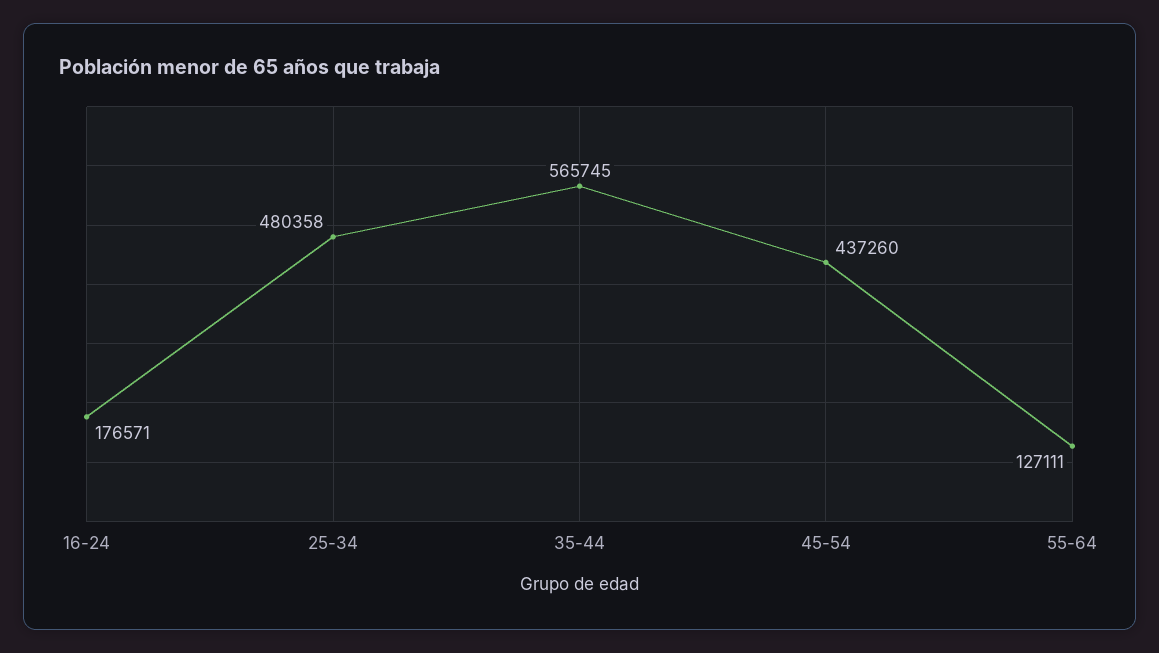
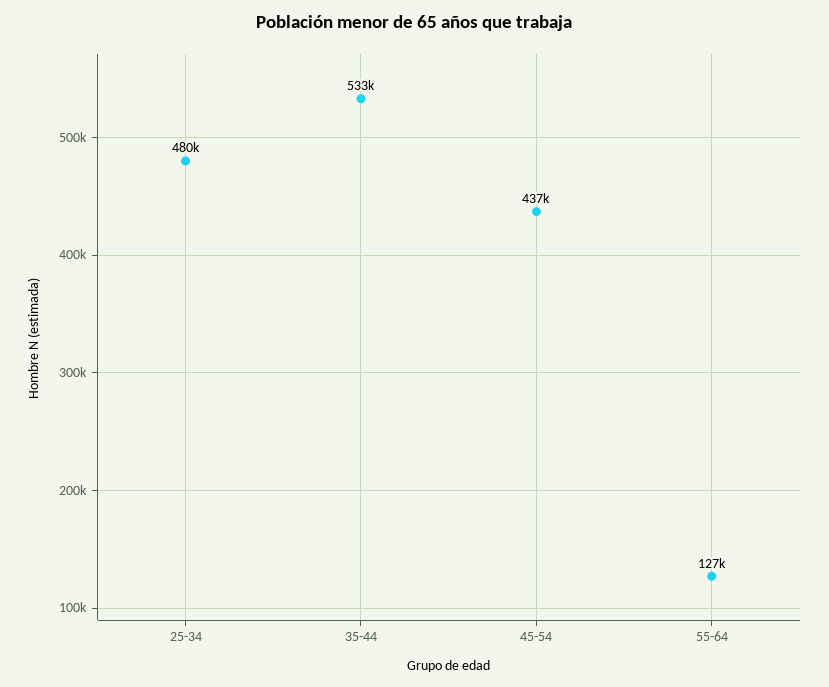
  {
-   "16-24": 176571,
    "25-34": 480358,
-   "35-44": 565745,
+   "35-44": 533000,
    "45-54": 437260,
    "55-64": 127111
  }

